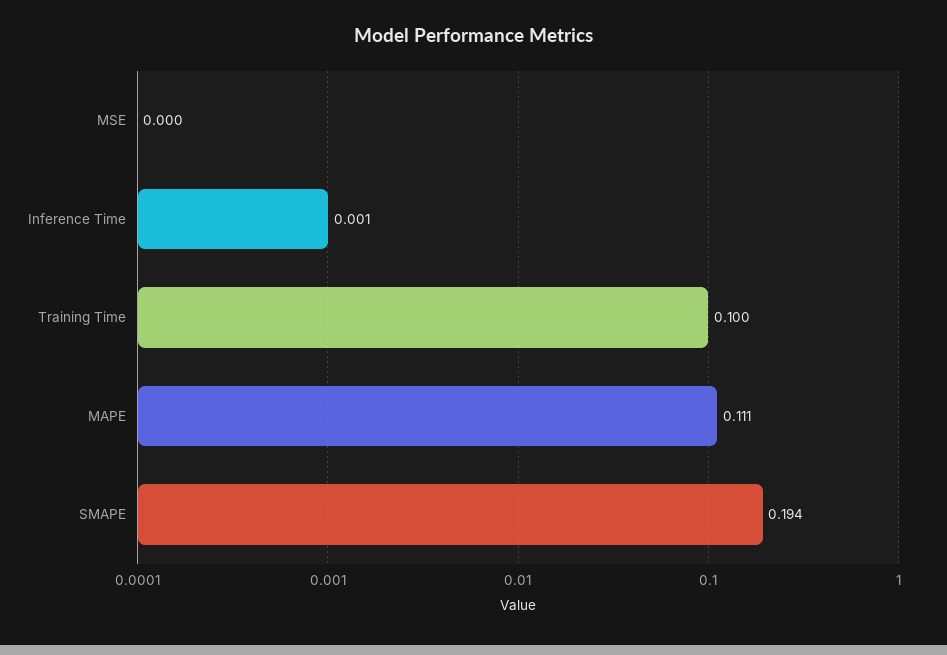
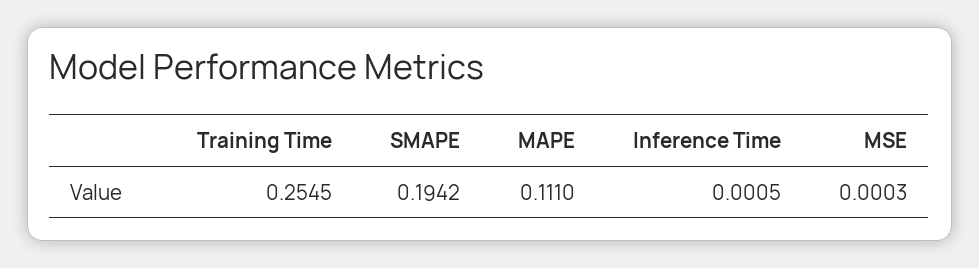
  {
    "MSE": 0.0003,
    "Inference Time": 0.0005,
-   "Training Time": 0.1,
+   "Training Time": 0.2545,
    "MAPE": 0.111,
    "SMAPE": 0.1942
  }

